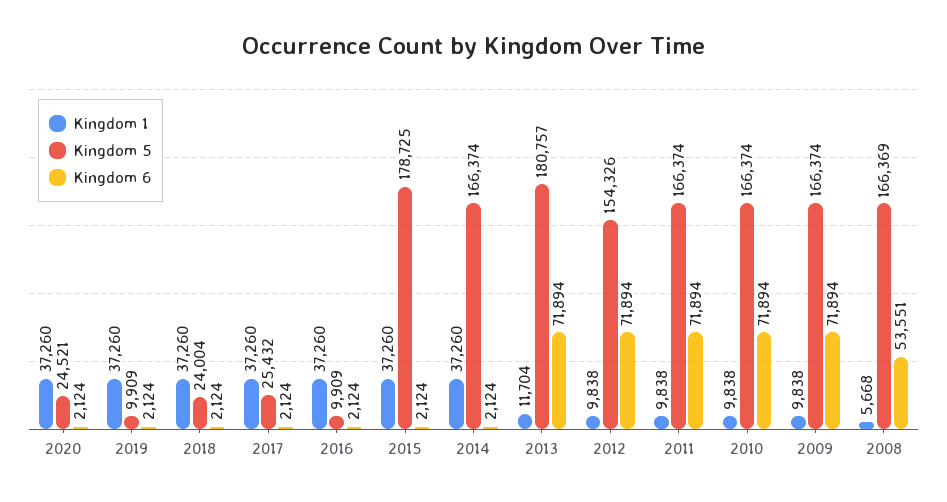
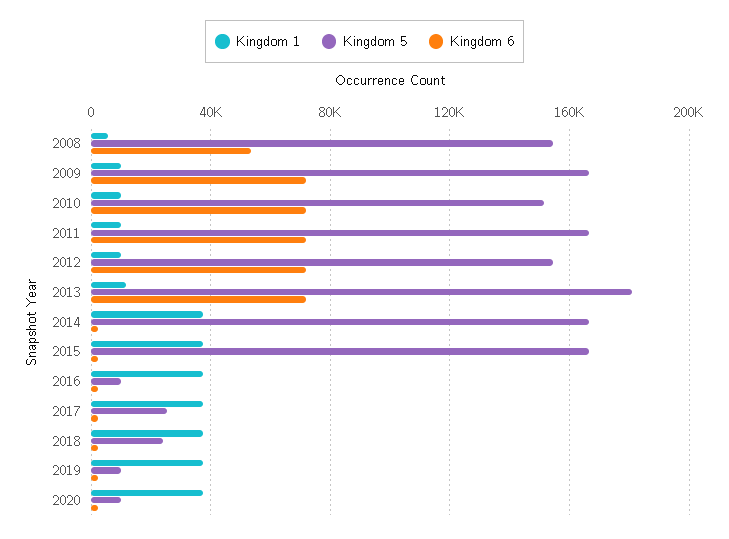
  {
    "Kingdom 1": {
      "2020": 37260,
      "2019": 37260,
      "2018": 37260,
      "2017": 37260,
      "2016": 37260,
      "2015": 37260,
      "2014": 37260,
      "2013": 11704,
      "2012": 9838,
      "2011": 9838,
      "2010": 9838,
      "2009": 9838,
      "2008": 5668
    },
    "Kingdom 5": {
-     "2020": 24521,
+     "2020": 10000,
      "2019": 9909,
      "2018": 24004,
      "2017": 25432,
      "2016": 9909,
-     "2015": 178725,
+     "2015": 165000,
      "2014": 166374,
      "2013": 180757,
      "2012": 154326,
      "2011": 166374,
-     "2010": 166374,
+     "2010": 150000,
      "2009": 166374,
-     "2008": 166369
+     "2008": 155000
    },
    "Kingdom 6": {
      "2020": 2124,
      "2019": 2124,
      "2018": 2124,
      "2017": 2124,
      "2016": 2124,
      "2015": 2124,
      "2014": 2124,
      "2013": 71894,
      "2012": 71894,
      "2011": 71894,
      "2010": 71894,
      "2009": 71894,
      "2008": 53551
    }
  }

